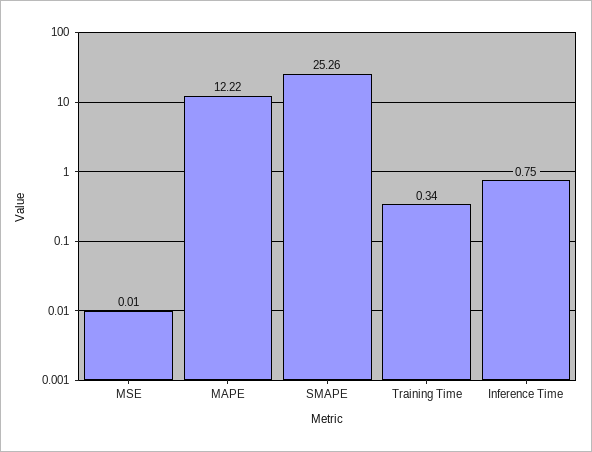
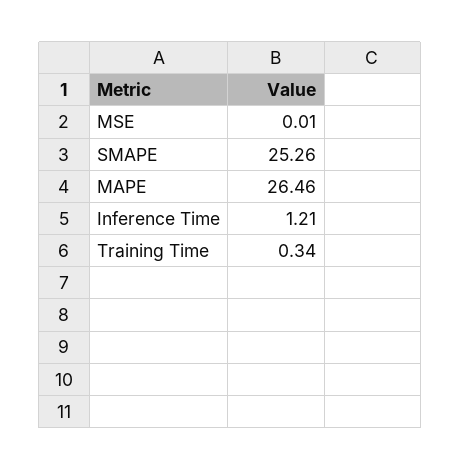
  {
    "MSE": 0.01,
-   "MAPE": 12.22,
+   "MAPE": 26.46,
    "SMAPE": 25.26,
    "Training Time": 0.34,
-   "Inference Time": 0.75
+   "Inference Time": 1.21
  }

